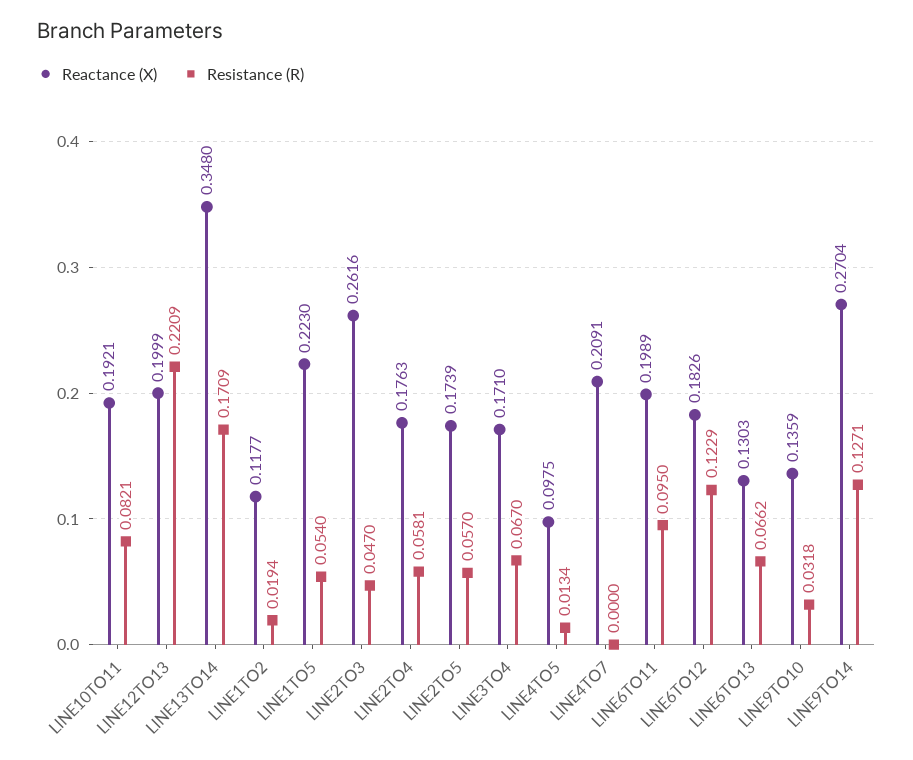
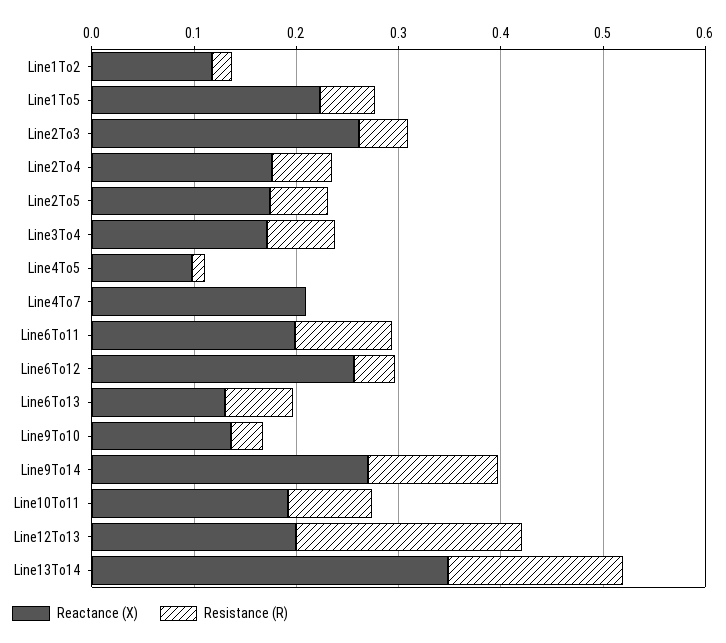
  {
    "Reactance (X)": {
      "LINE10TO11": 0.1921,
      "LINE12TO13": 0.1999,
      "LINE13TO14": 0.348,
      "LINE1TO2": 0.1177,
      "LINE1TO5": 0.223,
      "LINE2TO3": 0.2616,
      "LINE2TO4": 0.1763,
      "LINE2TO5": 0.1739,
      "LINE3TO4": 0.171,
      "LINE4TO5": 0.0975,
      "LINE4TO7": 0.2091,
      "LINE6TO11": 0.1989,
-     "LINE6TO12": 0.1826,
+     "LINE6TO12": 0.26,
      "LINE6TO13": 0.1303,
      "LINE9TO10": 0.1359,
      "LINE9TO14": 0.2704
    },
    "Resistance (R)": {
      "LINE10TO11": 0.0821,
      "LINE12TO13": 0.2209,
      "LINE13TO14": 0.1709,
      "LINE1TO2": 0.0194,
      "LINE1TO5": 0.054,
      "LINE2TO3": 0.047,
      "LINE2TO4": 0.0581,
      "LINE2TO5": 0.057,
      "LINE3TO4": 0.067,
      "LINE4TO5": 0.0134,
      "LINE4TO7": 0,
      "LINE6TO11": 0.095,
-     "LINE6TO12": 0.1229,
+     "LINE6TO12": 0.04,
      "LINE6TO13": 0.0662,
      "LINE9TO10": 0.0318,
      "LINE9TO14": 0.1271
    }
  }

